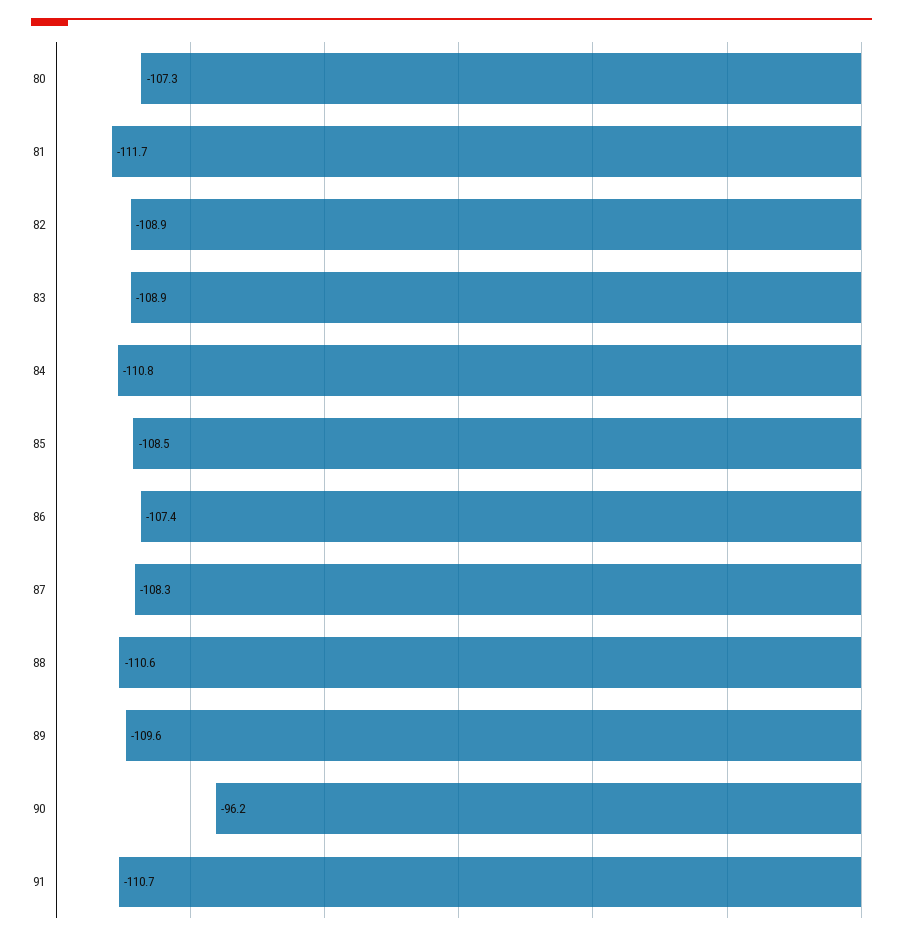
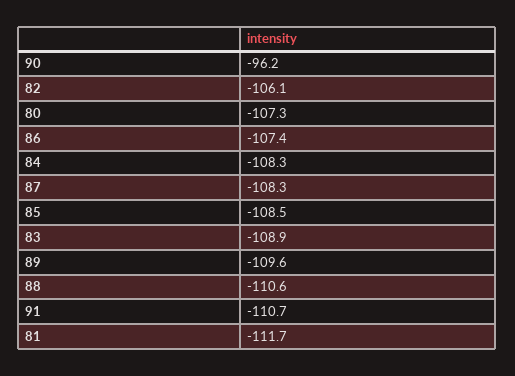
  {
    "80": -107.3,
    "81": -111.7,
-   "82": -108.9,
+   "82": -106.1,
    "83": -108.9,
-   "84": -110.8,
+   "84": -108.3,
    "85": -108.5,
    "86": -107.4,
    "87": -108.3,
    "88": -110.6,
    "89": -109.6,
    "90": -96.2,
    "91": -110.7
  }

